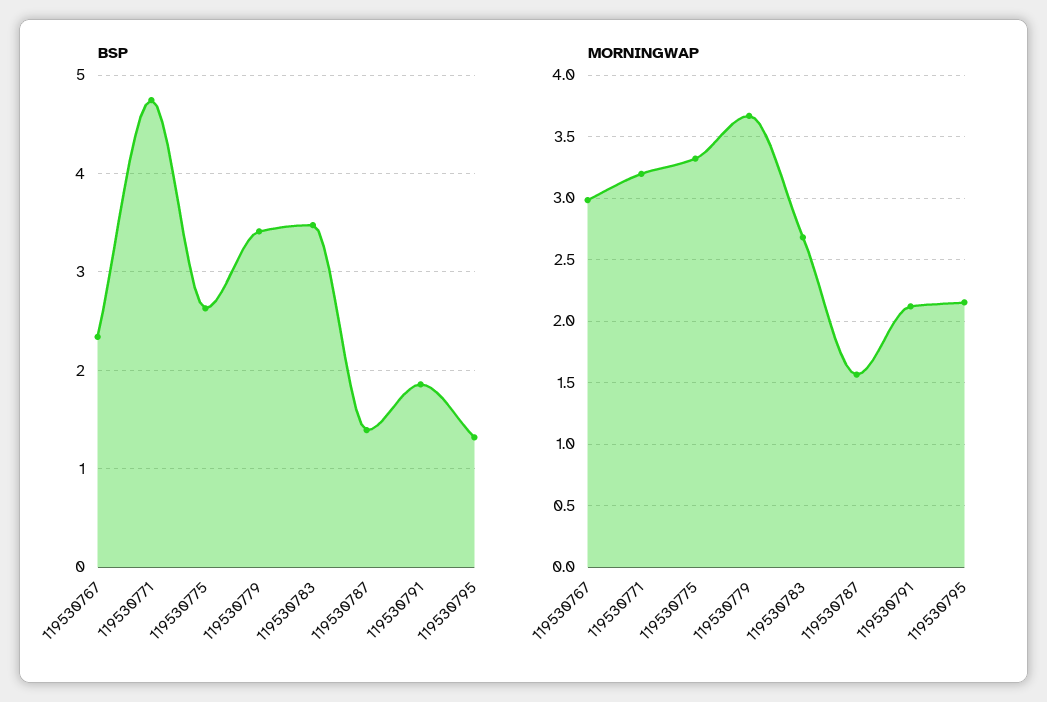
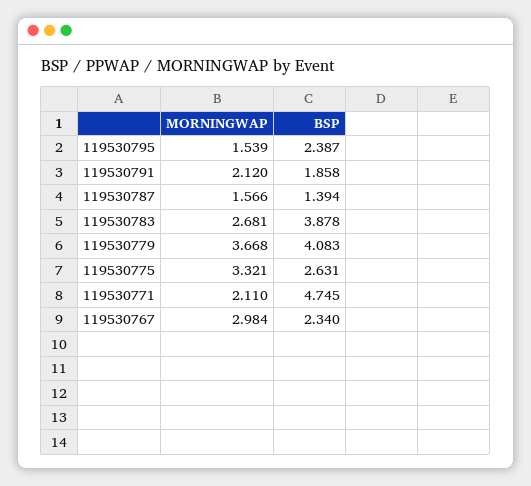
  {
    "BSP": {
      "119530767": 2.34,
      "119530771": 4.745,
      "119530775": 2.631,
-     "119530779": 3.4,
+     "119530779": 4.083,
-     "119530783": 3.5,
+     "119530783": 3.878,
      "119530787": 1.394,
      "119530791": 1.858,
-     "119530795": 1.3
+     "119530795": 2.387
    },
    "MORNINGWAP": {
      "119530767": 2.984,
-     "119530771": 3.2,
+     "119530771": 2.11,
      "119530775": 3.321,
      "119530779": 3.668,
      "119530783": 2.681,
      "119530787": 1.566,
      "119530791": 2.12,
-     "119530795": 2.15
+     "119530795": 1.539
    }
  }

